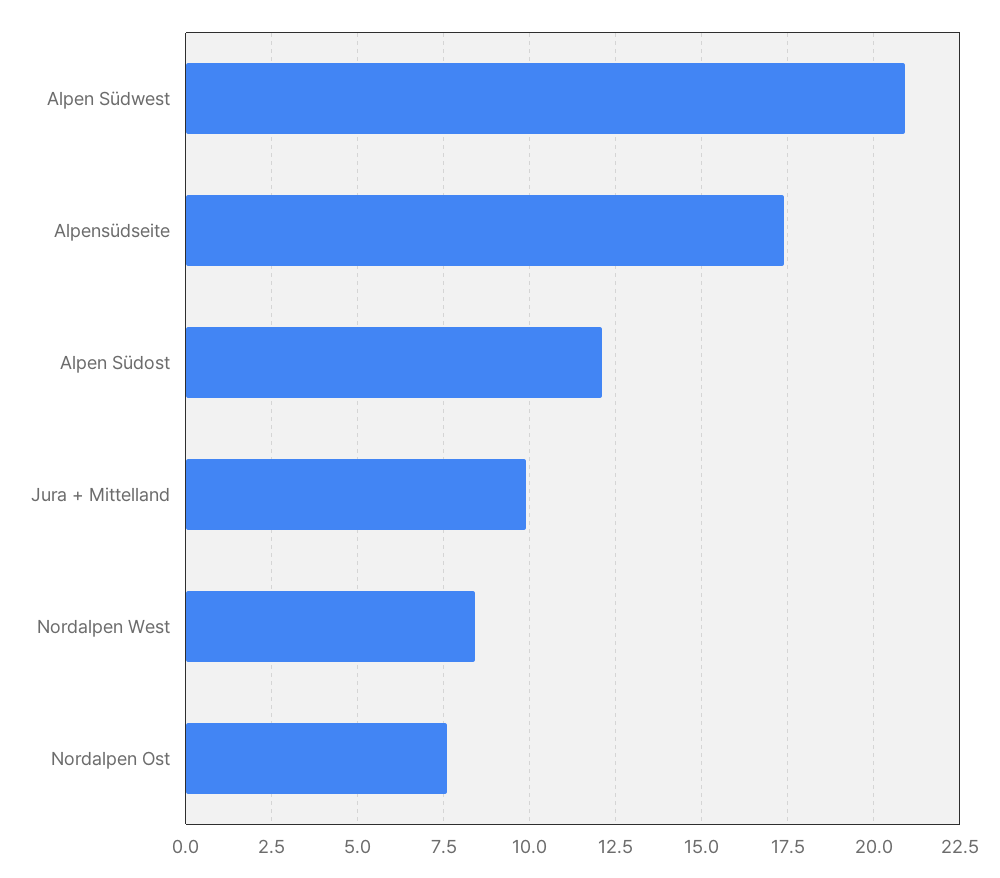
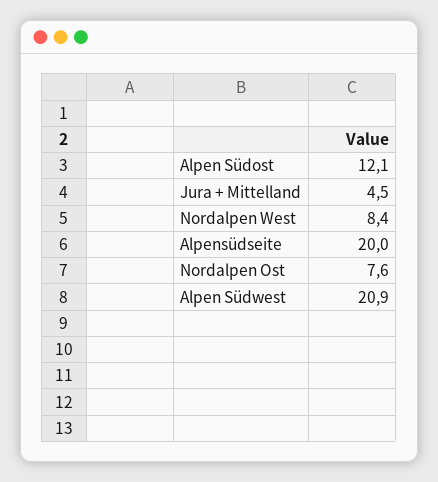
  {
    "Alpen Südwest": 20.9,
-   "Alpensüdseite": 17.5,
+   "Alpensüdseite": 20,
    "Alpen Südost": 12.1,
-   "Jura + Mittelland": 10,
+   "Jura + Mittelland": 4.5,
    "Nordalpen West": 8.4,
    "Nordalpen Ost": 7.6
  }

